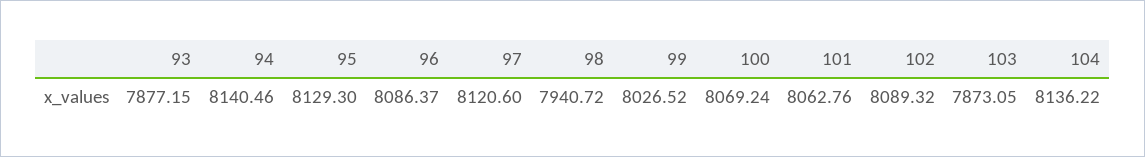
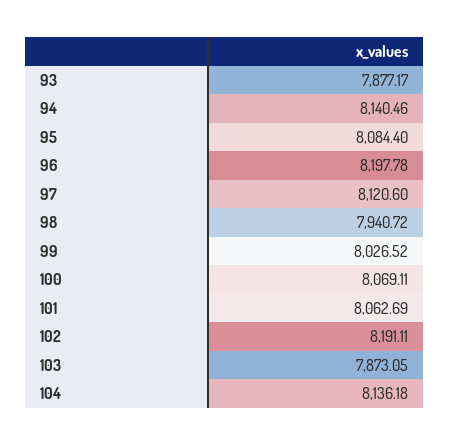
  {
-   "93": 7877.15,
+   "93": 7877.17,
    "94": 8140.46,
-   "95": 8129.3,
+   "95": 8084.4,
-   "96": 8086.37,
+   "96": 8197.78,
    "97": 8120.6,
    "98": 7940.72,
    "99": 8026.52,
-   "100": 8069.24,
+   "100": 8069.11,
-   "101": 8062.76,
+   "101": 8062.69,
-   "102": 8089.32,
+   "102": 8191.11,
    "103": 7873.05,
-   "104": 8136.22
+   "104": 8136.18
  }

